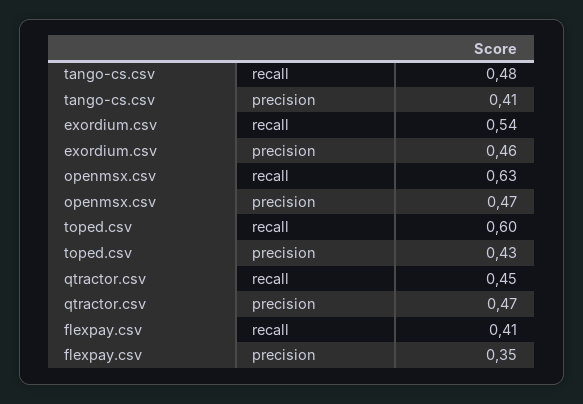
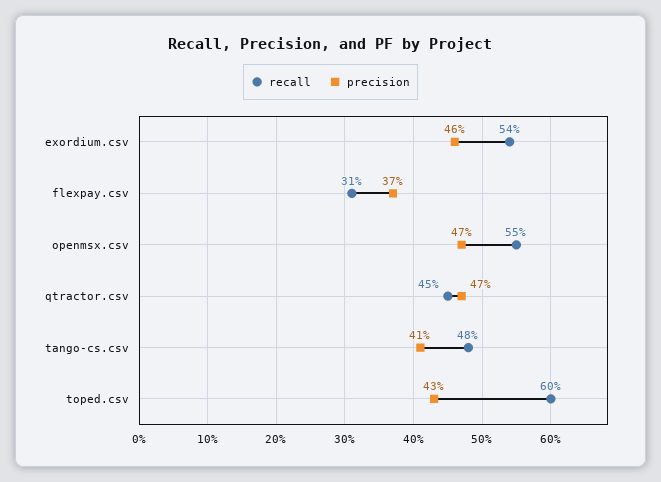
  {
    "recall": {
      "tango-cs.csv": 0.48,
      "exordium.csv": 0.54,
-     "openmsx.csv": 0.63,
+     "openmsx.csv": 0.55,
      "toped.csv": 0.6,
      "qtractor.csv": 0.45,
-     "flexpay.csv": 0.41
+     "flexpay.csv": 0.31
    },
    "precision": {
      "tango-cs.csv": 0.41,
      "exordium.csv": 0.46,
      "openmsx.csv": 0.47,
      "toped.csv": 0.43,
      "qtractor.csv": 0.47,
-     "flexpay.csv": 0.35
+     "flexpay.csv": 0.37
    }
  }

